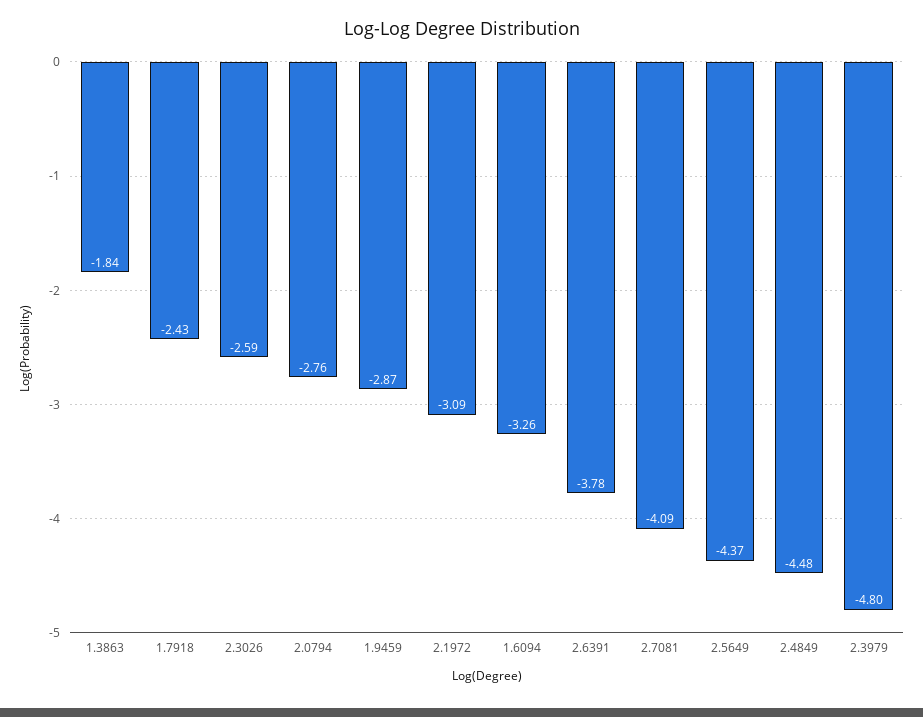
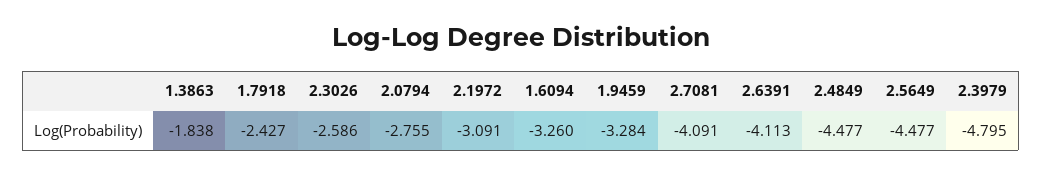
  {
    "1.3863": -1.838,
    "1.7918": -2.427,
    "2.3026": -2.586,
    "2.0794": -2.755,
-   "1.9459": -2.87,
+   "1.9459": -3.284,
    "2.1972": -3.091,
    "1.6094": -3.26,
-   "2.6391": -3.78,
+   "2.6391": -4.113,
    "2.7081": -4.091,
-   "2.5649": -4.37,
+   "2.5649": -4.477,
    "2.4849": -4.477,
    "2.3979": -4.795
  }

